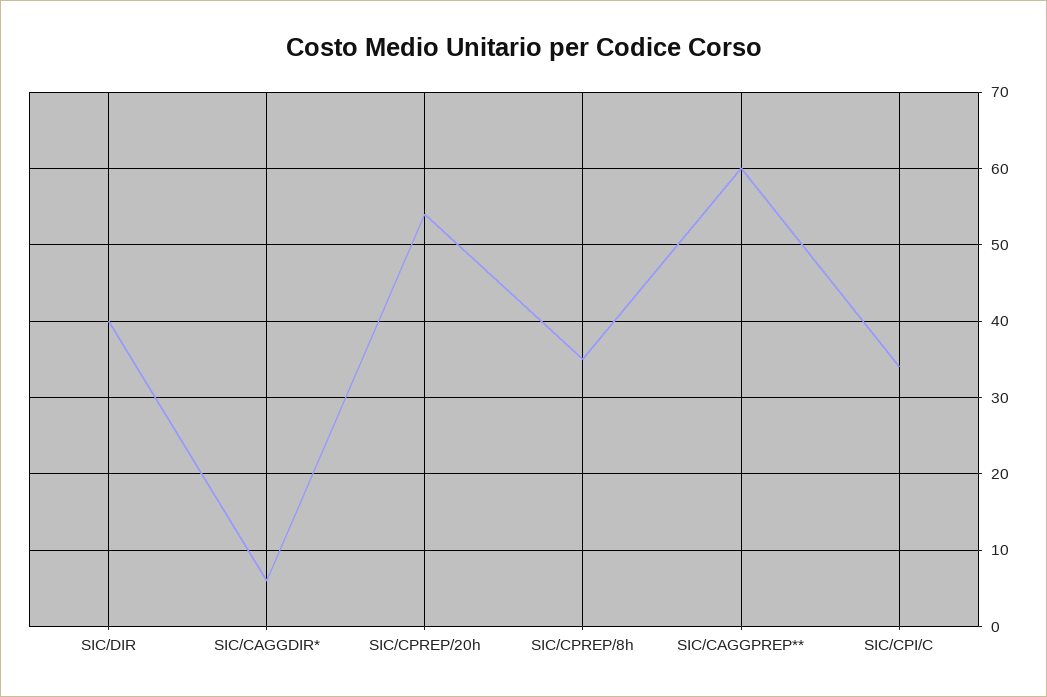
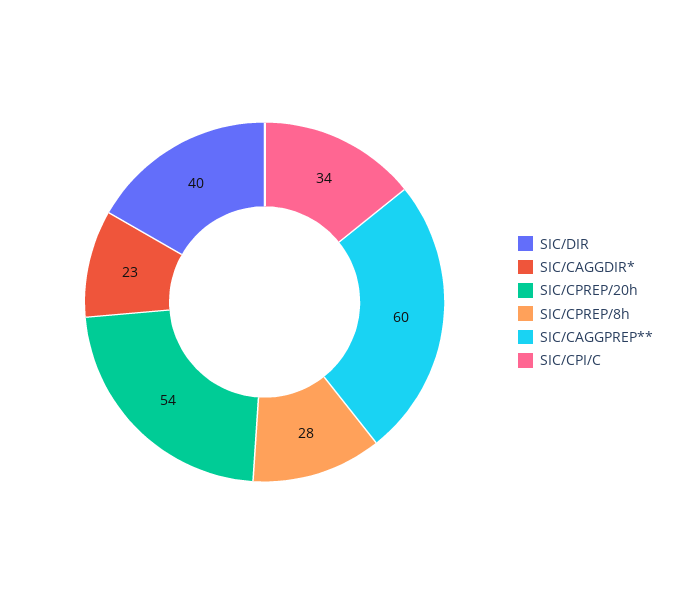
  {
    "SIC/DIR": 40,
-   "SIC/CAGGDIR*": 6,
+   "SIC/CAGGDIR*": 23,
    "SIC/CPREP/20h": 54,
-   "SIC/CPREP/8h": 35,
+   "SIC/CPREP/8h": 28,
    "SIC/CAGGPREP**": 60,
    "SIC/CPI/C": 34
  }

